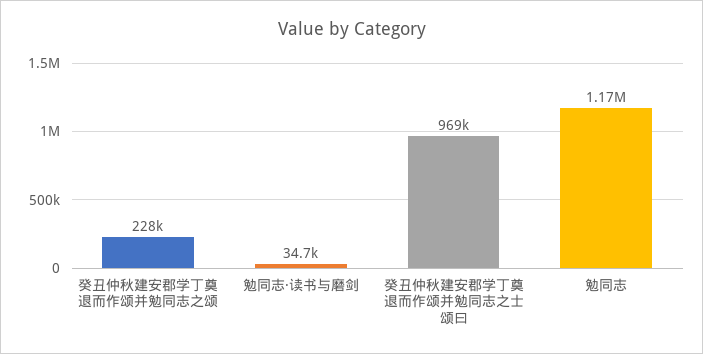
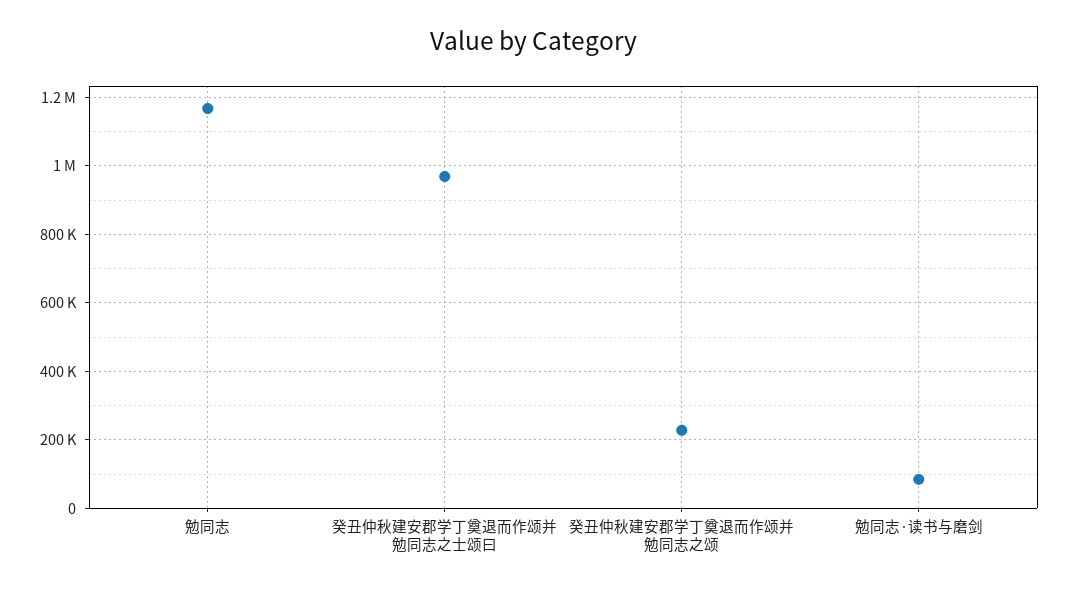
  {
    "癸丑仲秋建安郡学丁奠退而作颂并勉同志之颂": 228000,
-   "勉同志·读书与磨剑": 34700,
+   "勉同志·读书与磨剑": 80000,
    "癸丑仲秋建安郡学丁奠退而作颂并勉同志之士颂曰": 969000,
    "勉同志": 1170000
  }

